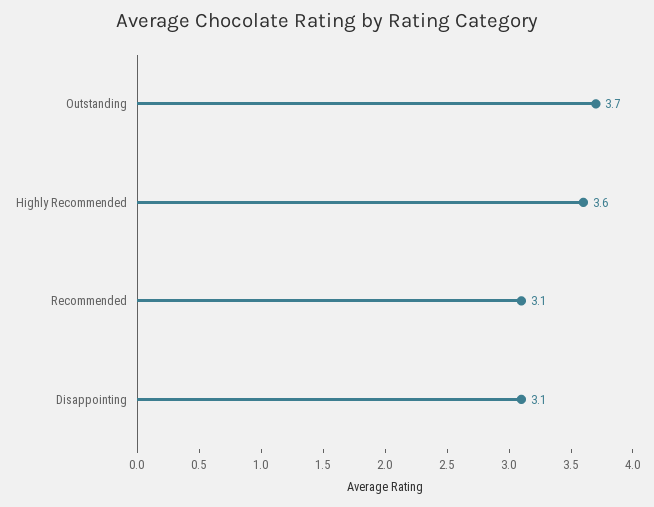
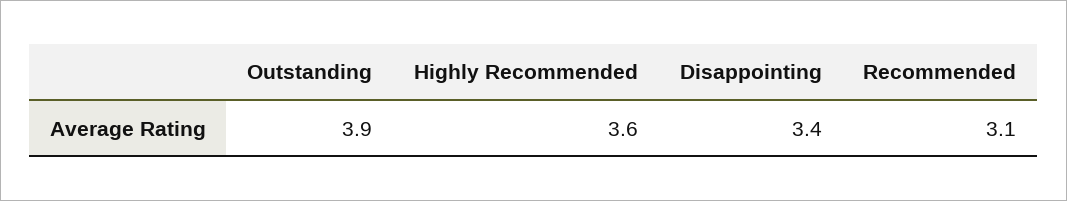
  {
-   "Outstanding": 3.7,
+   "Outstanding": 3.9,
    "Highly Recommended": 3.6,
    "Recommended": 3.1,
-   "Disappointing": 3.1
+   "Disappointing": 3.4
  }

